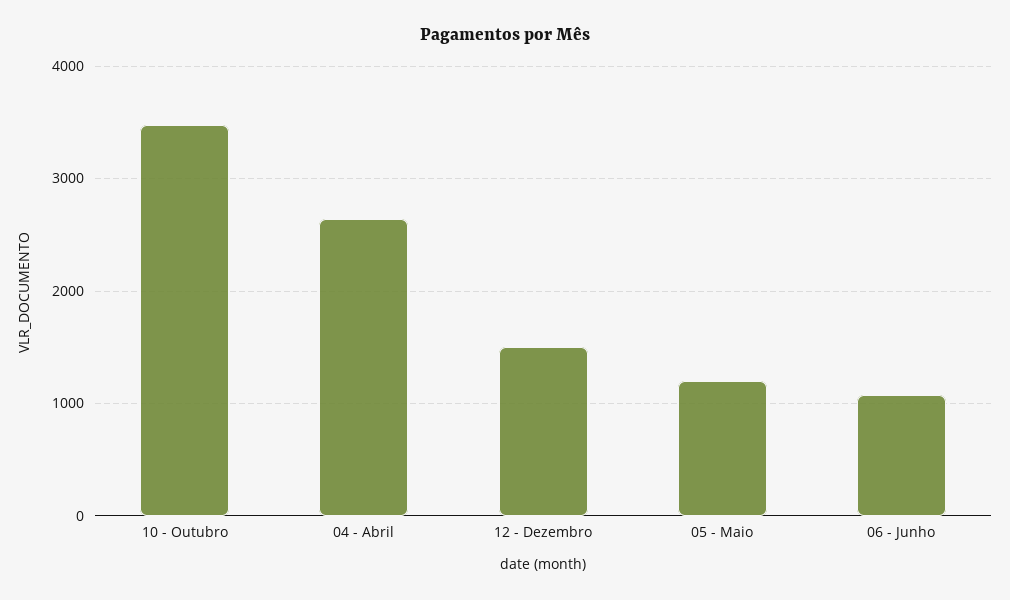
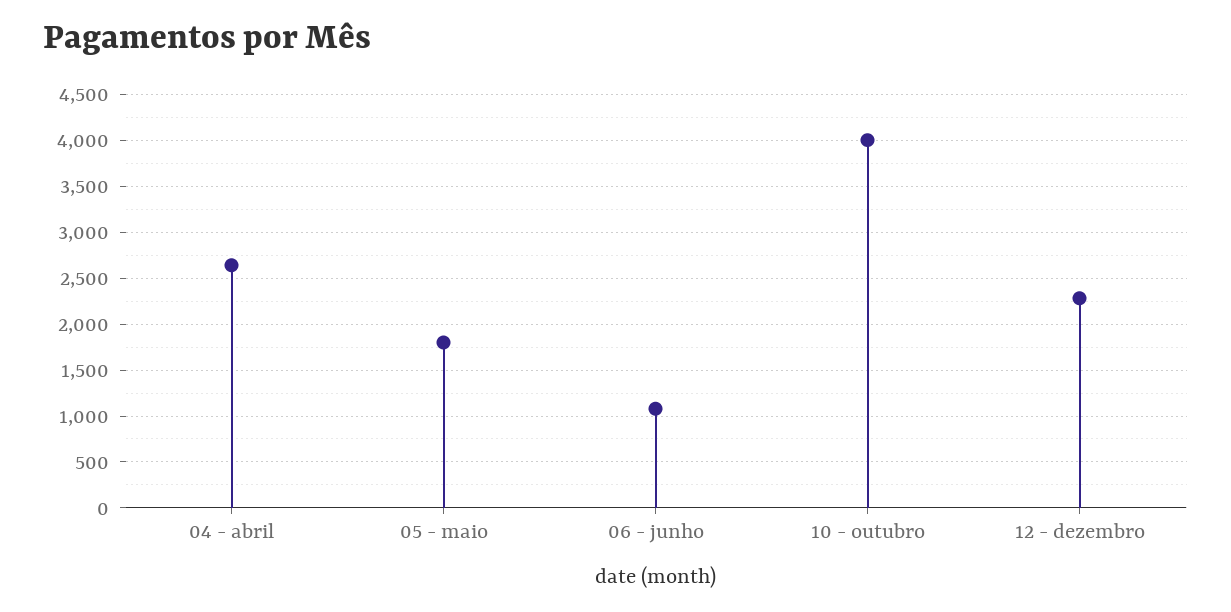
  {
-   "10 - Outubro": 3500,
+   "10 - Outubro": 4000,
    "04 - Abril": 2600,
-   "12 - Dezembro": 1500,
+   "12 - Dezembro": 2300,
-   "05 - Maio": 1200,
+   "05 - Maio": 1800,
    "06 - Junho": 1100
  }

